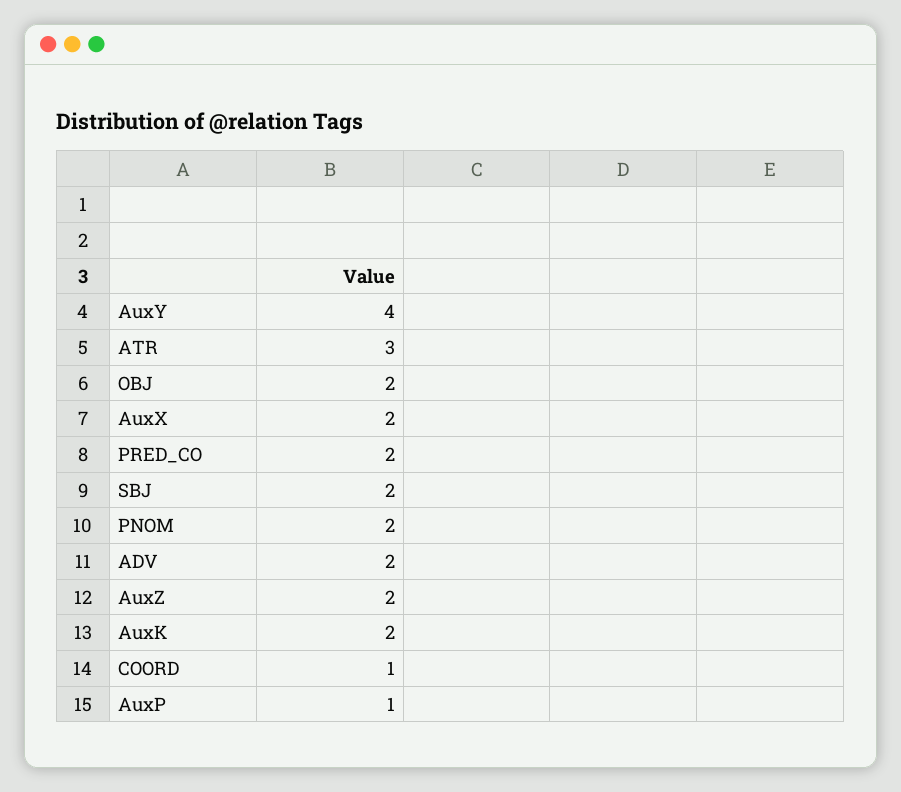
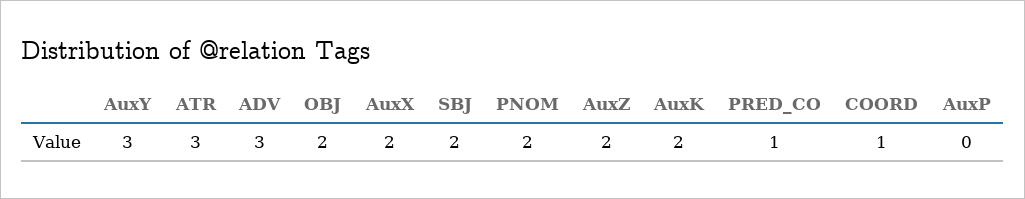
  {
-   "AuxY": 4,
+   "AuxY": 3,
    "ATR": 3,
    "OBJ": 2,
    "AuxX": 2,
-   "PRED_CO": 2,
+   "PRED_CO": 1,
    "SBJ": 2,
    "PNOM": 2,
-   "ADV": 2,
+   "ADV": 3,
    "AuxZ": 2,
    "AuxK": 2,
    "COORD": 1,
-   "AuxP": 1
+   "AuxP": 0
  }

